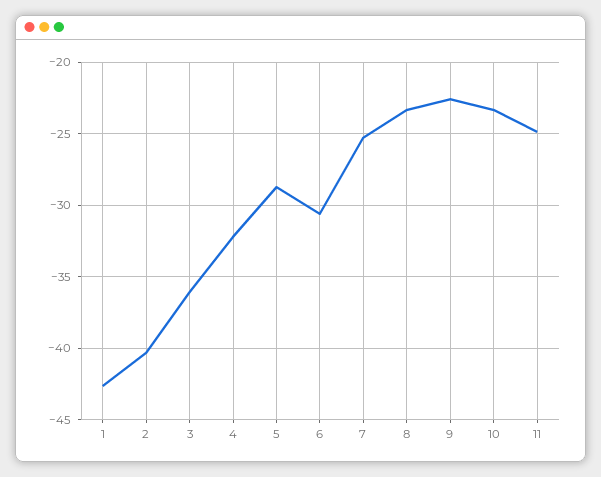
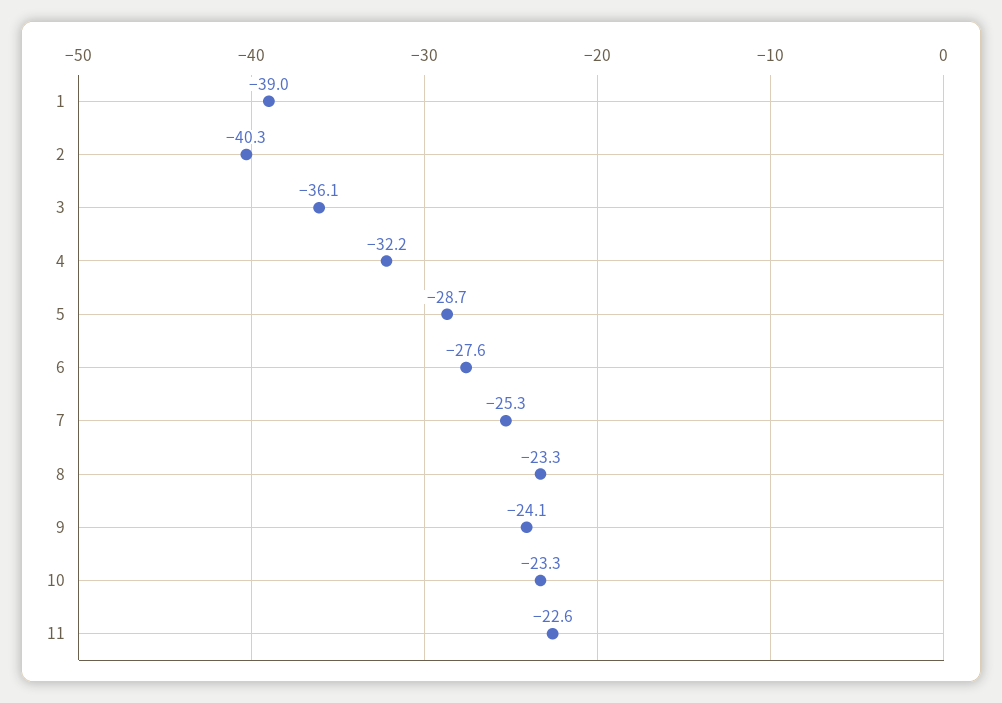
  {
-   "1": -42.5,
+   "1": -39,
    "2": -40.3,
    "3": -36.1,
    "4": -32.2,
    "5": -28.7,
-   "6": -30.5,
+   "6": -27.6,
    "7": -25.3,
    "8": -23.3,
-   "9": -22.5,
+   "9": -24.1,
    "10": -23.3,
-   "11": -25
+   "11": -22.6
  }

